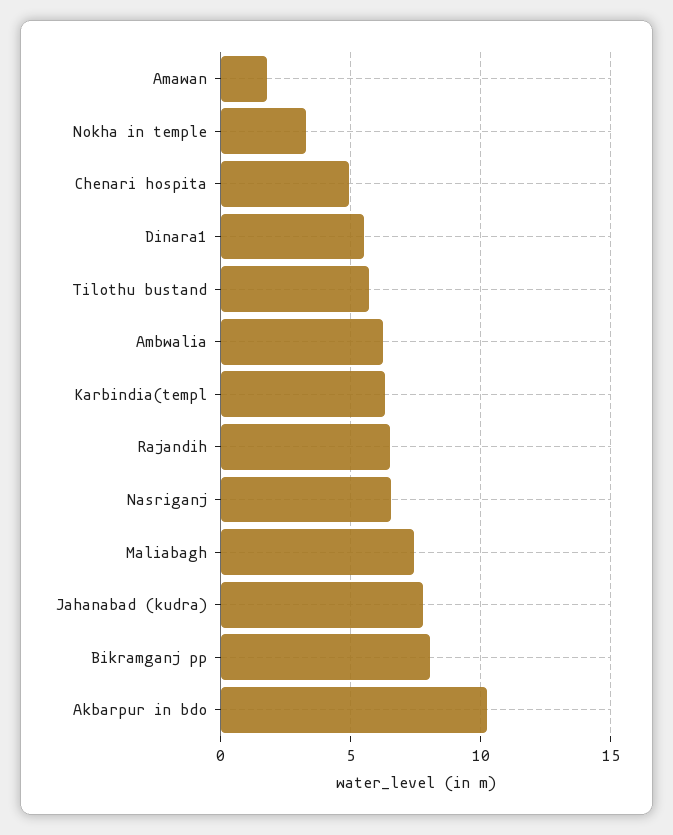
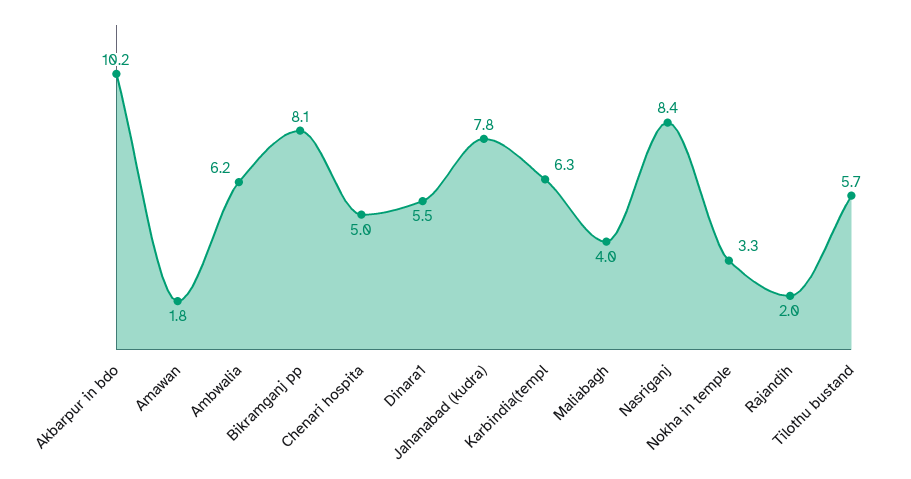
  {
    "Amawan": 1.8,
    "Nokha in temple": 3.3,
    "Chenari hospita": 5,
    "Dinara1": 5.5,
    "Tilothu bustand": 5.7,
    "Ambwalia": 6.2,
    "Karbindia(templ": 6.3,
-   "Rajandih": 6.5,
+   "Rajandih": 2,
-   "Nasriganj": 6.5,
+   "Nasriganj": 8.4,
-   "Maliabagh": 7.5,
+   "Maliabagh": 4,
    "Jahanabad (kudra)": 7.8,
    "Bikramganj pp": 8.1,
    "Akbarpur in bdo": 10.2
  }

